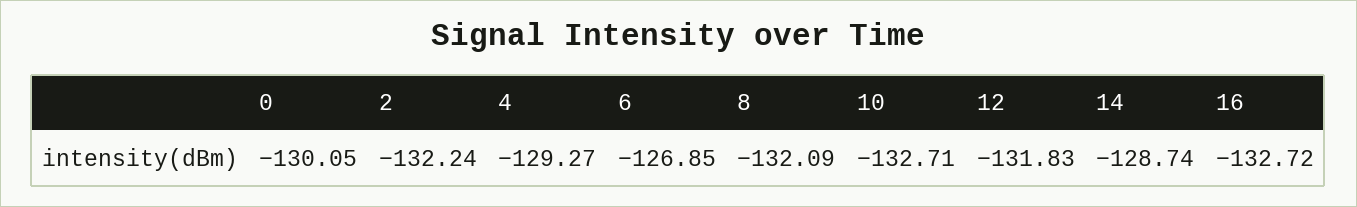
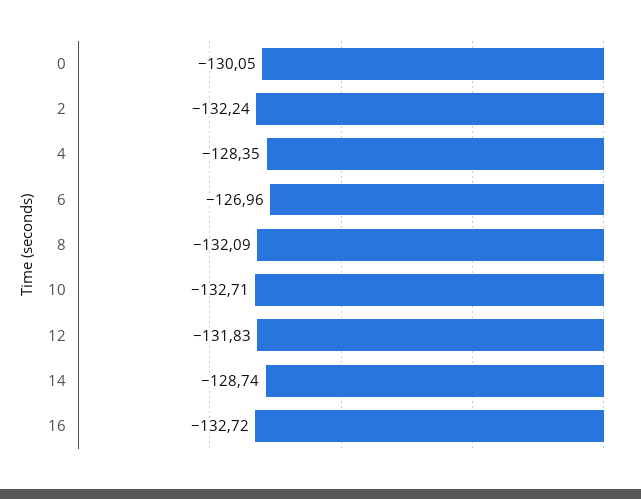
  {
    "0": -130.05,
    "2": -132.24,
-   "4": -129.27,
+   "4": -128.35,
-   "6": -126.85,
+   "6": -126.96,
    "8": -132.09,
    "10": -132.71,
    "12": -131.83,
    "14": -128.74,
    "16": -132.72
  }

